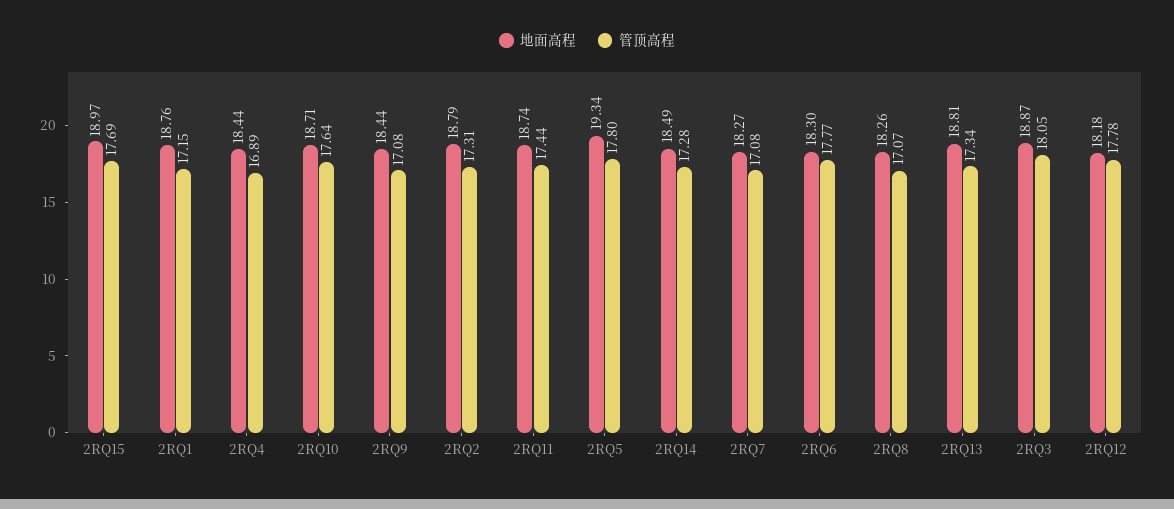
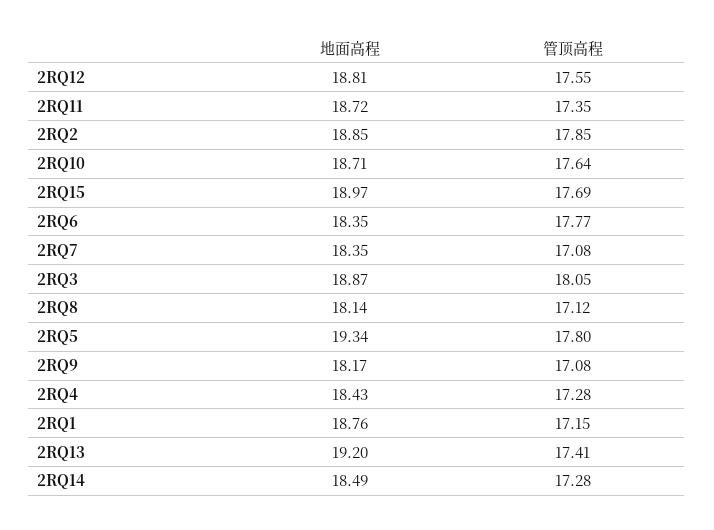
  {
    "地面高程": {
      "2RQ15": 18.97,
      "2RQ1": 18.76,
-     "2RQ4": 18.44,
+     "2RQ4": 18.43,
      "2RQ10": 18.71,
-     "2RQ9": 18.44,
+     "2RQ9": 18.17,
-     "2RQ2": 18.79,
+     "2RQ2": 18.85,
-     "2RQ11": 18.74,
+     "2RQ11": 18.72,
      "2RQ5": 19.34,
      "2RQ14": 18.49,
-     "2RQ7": 18.27,
+     "2RQ7": 18.35,
-     "2RQ6": 18.3,
+     "2RQ6": 18.35,
-     "2RQ8": 18.26,
+     "2RQ8": 18.14,
-     "2RQ13": 18.81,
+     "2RQ13": 19.2,
      "2RQ3": 18.87,
-     "2RQ12": 18.18
+     "2RQ12": 18.81
    },
    "管顶高程": {
      "2RQ15": 17.69,
      "2RQ1": 17.15,
-     "2RQ4": 16.89,
+     "2RQ4": 17.28,
      "2RQ10": 17.64,
      "2RQ9": 17.08,
-     "2RQ2": 17.31,
+     "2RQ2": 17.85,
-     "2RQ11": 17.44,
+     "2RQ11": 17.35,
      "2RQ5": 17.8,
      "2RQ14": 17.28,
      "2RQ7": 17.08,
      "2RQ6": 17.77,
-     "2RQ8": 17.07,
+     "2RQ8": 17.12,
-     "2RQ13": 17.34,
+     "2RQ13": 17.41,
      "2RQ3": 18.05,
-     "2RQ12": 17.78
+     "2RQ12": 17.55
    }
  }

